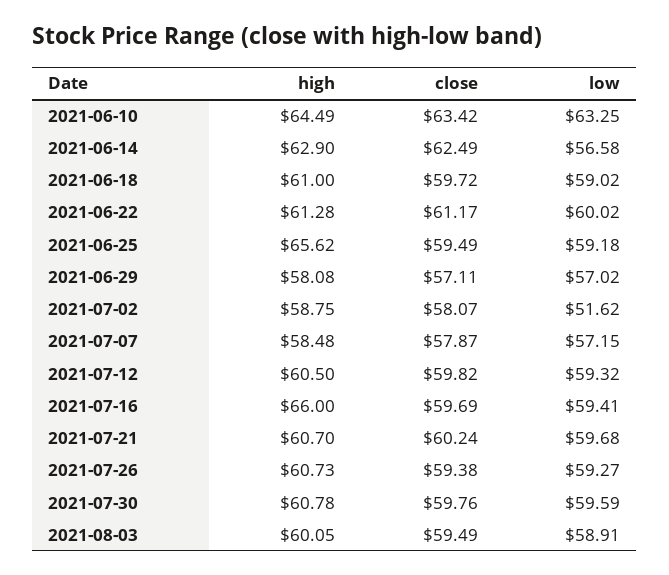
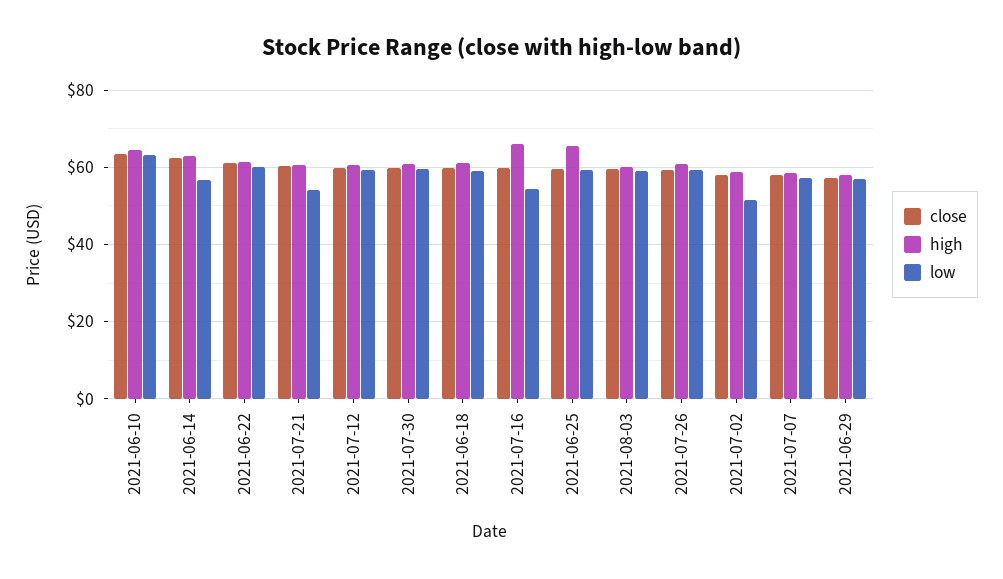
  {
    "high": {
      "2021-06-10": 64.49,
      "2021-06-14": 62.9,
      "2021-06-18": 61,
      "2021-06-22": 61.28,
      "2021-06-25": 65.62,
      "2021-06-29": 58.08,
      "2021-07-02": 58.75,
      "2021-07-07": 58.48,
      "2021-07-12": 60.5,
      "2021-07-16": 66,
      "2021-07-21": 60.7,
      "2021-07-26": 60.73,
      "2021-07-30": 60.78,
      "2021-08-03": 60.05
    },
    "close": {
      "2021-06-10": 63.42,
      "2021-06-14": 62.49,
      "2021-06-18": 59.72,
      "2021-06-22": 61.17,
      "2021-06-25": 59.49,
      "2021-06-29": 57.11,
      "2021-07-02": 58.07,
      "2021-07-07": 57.87,
      "2021-07-12": 59.82,
      "2021-07-16": 59.69,
      "2021-07-21": 60.24,
      "2021-07-26": 59.38,
      "2021-07-30": 59.76,
      "2021-08-03": 59.49
    },
    "low": {
      "2021-06-10": 63.25,
      "2021-06-14": 56.58,
      "2021-06-18": 59.02,
      "2021-06-22": 60.02,
      "2021-06-25": 59.18,
      "2021-06-29": 57.02,
      "2021-07-02": 51.62,
      "2021-07-07": 57.15,
      "2021-07-12": 59.32,
-     "2021-07-16": 59.41,
+     "2021-07-16": 54,
-     "2021-07-21": 59.68,
+     "2021-07-21": 54,
      "2021-07-26": 59.27,
      "2021-07-30": 59.59,
      "2021-08-03": 58.91
    }
  }

